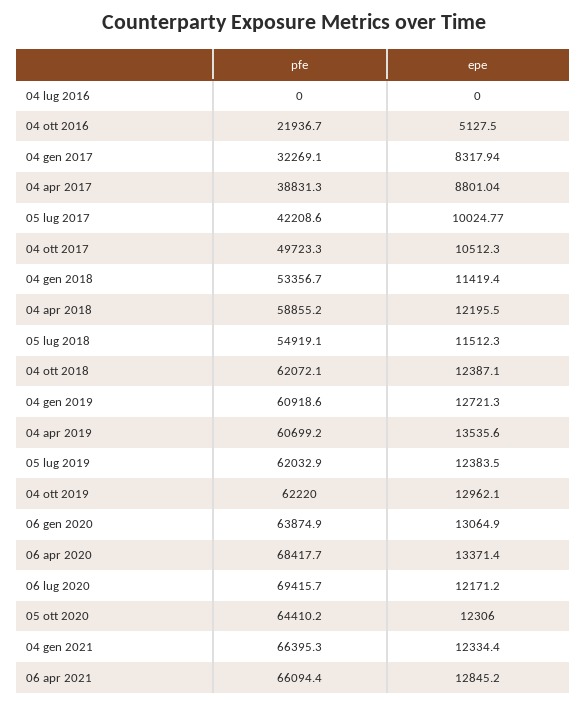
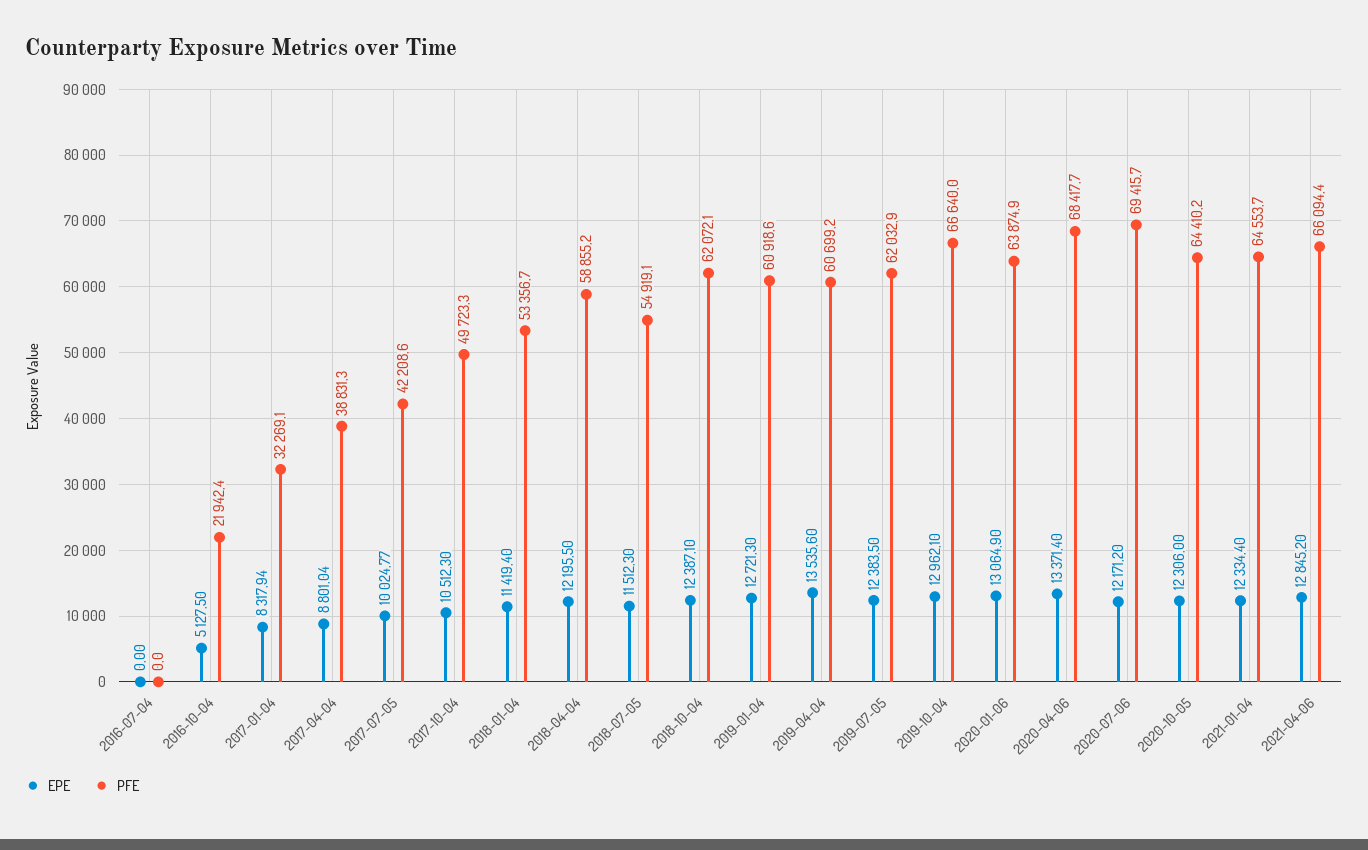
  {
    "pfe": {
      "04 lug 2016": 0,
-     "04 ott 2016": 21936.7,
+     "04 ott 2016": 21942.4,
      "04 gen 2017": 32269.1,
      "04 apr 2017": 38831.3,
      "05 lug 2017": 42208.6,
      "04 ott 2017": 49723.3,
      "04 gen 2018": 53356.7,
      "04 apr 2018": 58855.2,
      "05 lug 2018": 54919.1,
      "04 ott 2018": 62072.1,
      "04 gen 2019": 60918.6,
      "04 apr 2019": 60699.2,
      "05 lug 2019": 62032.9,
-     "04 ott 2019": 62220,
+     "04 ott 2019": 66640,
      "06 gen 2020": 63874.9,
      "06 apr 2020": 68417.7,
      "06 lug 2020": 69415.7,
      "05 ott 2020": 64410.2,
-     "04 gen 2021": 66395.3,
+     "04 gen 2021": 64553.7,
      "06 apr 2021": 66094.4
    },
    "epe": {
      "04 lug 2016": 0,
      "04 ott 2016": 5127.5,
      "04 gen 2017": 8317.94,
      "04 apr 2017": 8801.04,
      "05 lug 2017": 10024.77,
      "04 ott 2017": 10512.3,
      "04 gen 2018": 11419.4,
      "04 apr 2018": 12195.5,
      "05 lug 2018": 11512.3,
      "04 ott 2018": 12387.1,
      "04 gen 2019": 12721.3,
      "04 apr 2019": 13535.6,
      "05 lug 2019": 12383.5,
      "04 ott 2019": 12962.1,
      "06 gen 2020": 13064.9,
      "06 apr 2020": 13371.4,
      "06 lug 2020": 12171.2,
      "05 ott 2020": 12306,
      "04 gen 2021": 12334.4,
      "06 apr 2021": 12845.2
    }
  }

